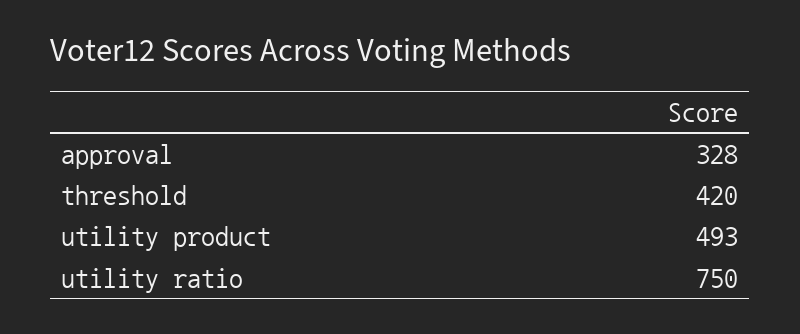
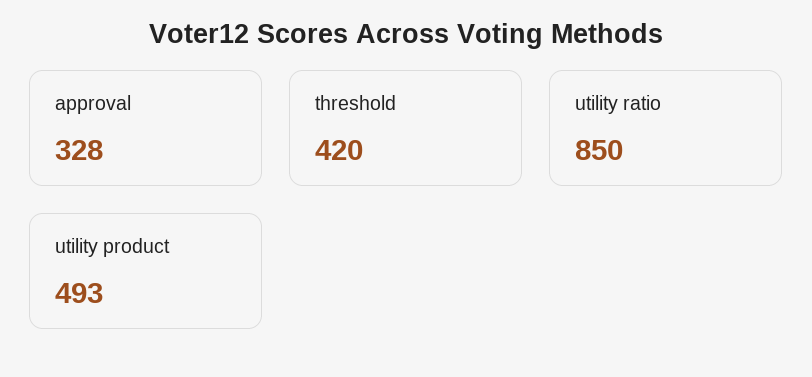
  {
    "approval": 328,
    "threshold": 420,
    "utility product": 493,
-   "utility ratio": 750
+   "utility ratio": 850
  }

